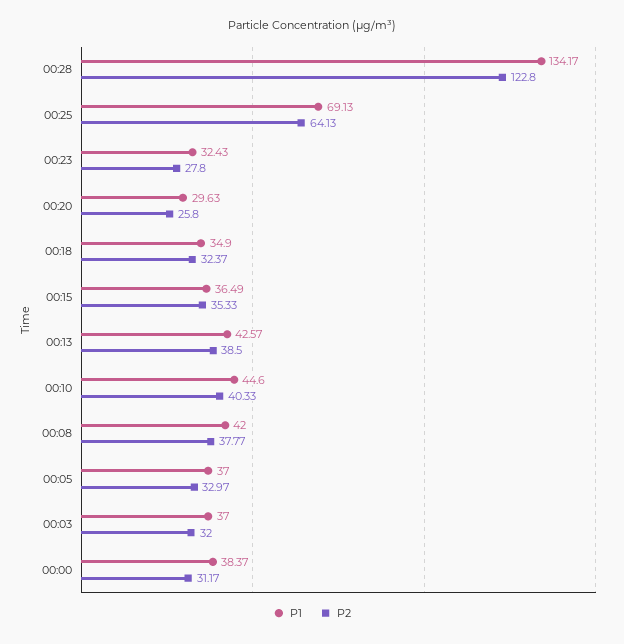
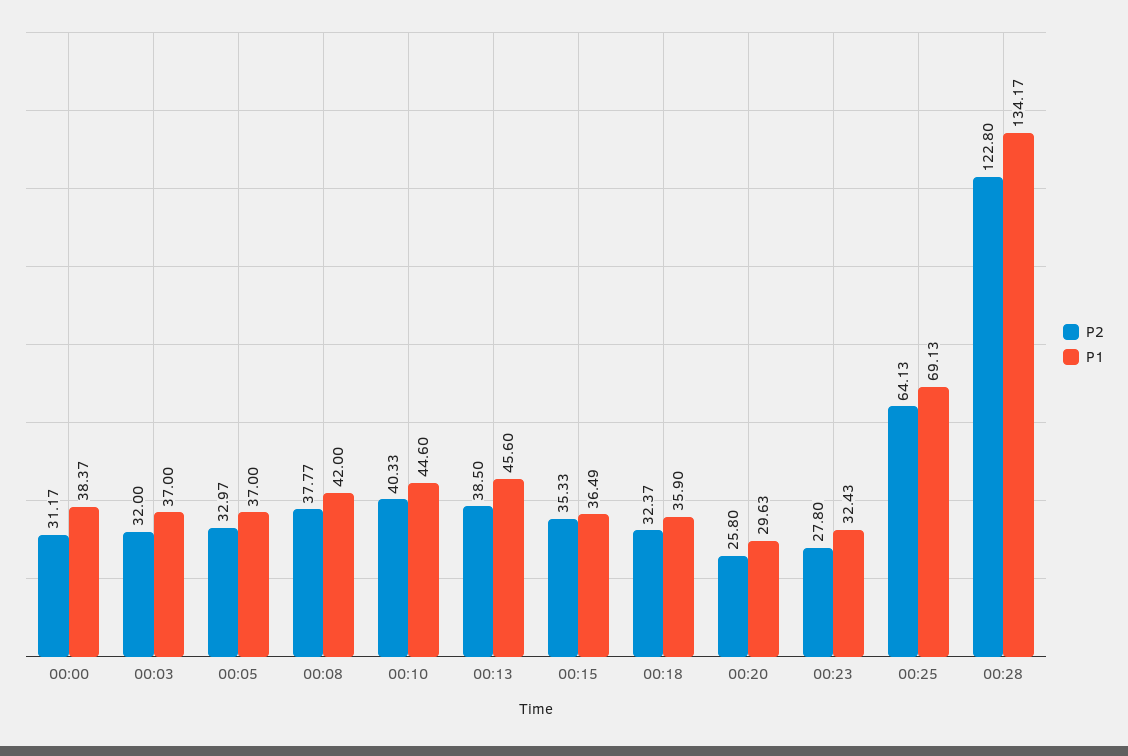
  {
    "P1": {
      "00:28": 134.17,
      "00:25": 69.13,
      "00:23": 32.43,
      "00:20": 29.63,
-     "00:18": 34.9,
+     "00:18": 35.9,
      "00:15": 36.49,
-     "00:13": 42.57,
+     "00:13": 45.6,
      "00:10": 44.6,
      "00:08": 42,
      "00:05": 37,
      "00:03": 37,
      "00:00": 38.37
    },
    "P2": {
      "00:28": 122.8,
      "00:25": 64.13,
      "00:23": 27.8,
      "00:20": 25.8,
      "00:18": 32.37,
      "00:15": 35.33,
      "00:13": 38.5,
      "00:10": 40.33,
      "00:08": 37.77,
      "00:05": 32.97,
      "00:03": 32,
      "00:00": 31.17
    }
  }

